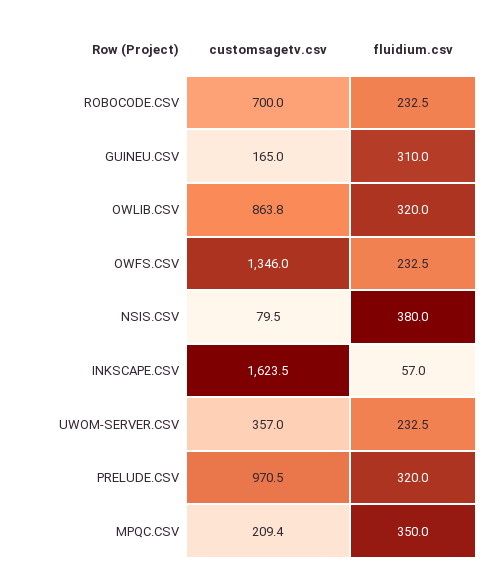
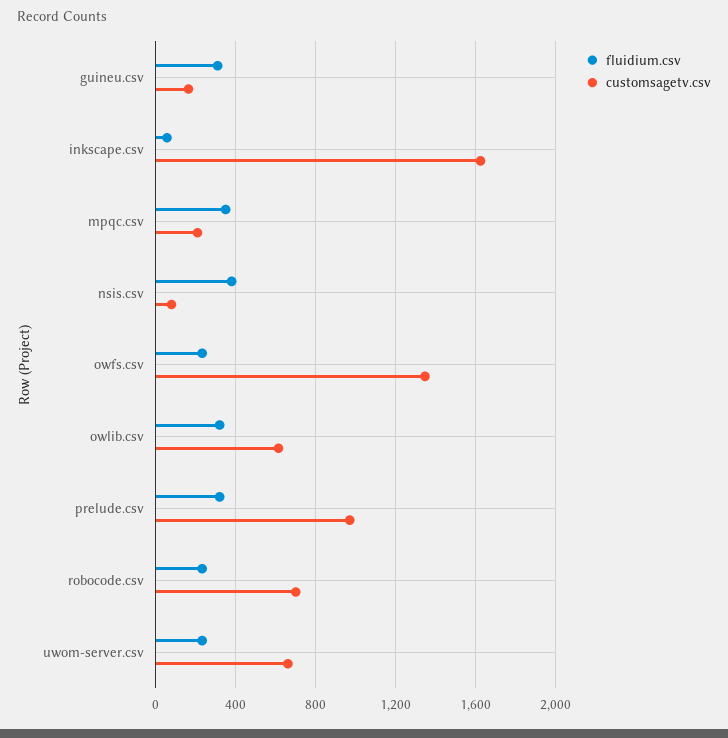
  {
    "customsagetv.csv": {
      "ROBOCODE.CSV": 700,
      "GUINEU.CSV": 165,
-     "OWLIB.CSV": 863.8,
+     "OWLIB.CSV": 600,
      "OWFS.CSV": 1346,
      "NSIS.CSV": 79.5,
      "INKSCAPE.CSV": 1623.5,
-     "UWOM-SERVER.CSV": 357,
+     "UWOM-SERVER.CSV": 650,
      "PRELUDE.CSV": 970.5,
      "MPQC.CSV": 209.4
    },
    "fluidium.csv": {
      "ROBOCODE.CSV": 232.5,
      "GUINEU.CSV": 310,
      "OWLIB.CSV": 320,
      "OWFS.CSV": 232.5,
      "NSIS.CSV": 380,
      "INKSCAPE.CSV": 57,
      "UWOM-SERVER.CSV": 232.5,
      "PRELUDE.CSV": 320,
      "MPQC.CSV": 350
    }
  }

